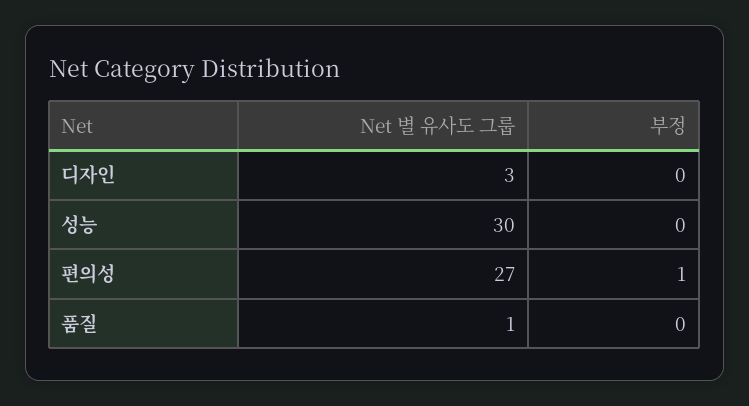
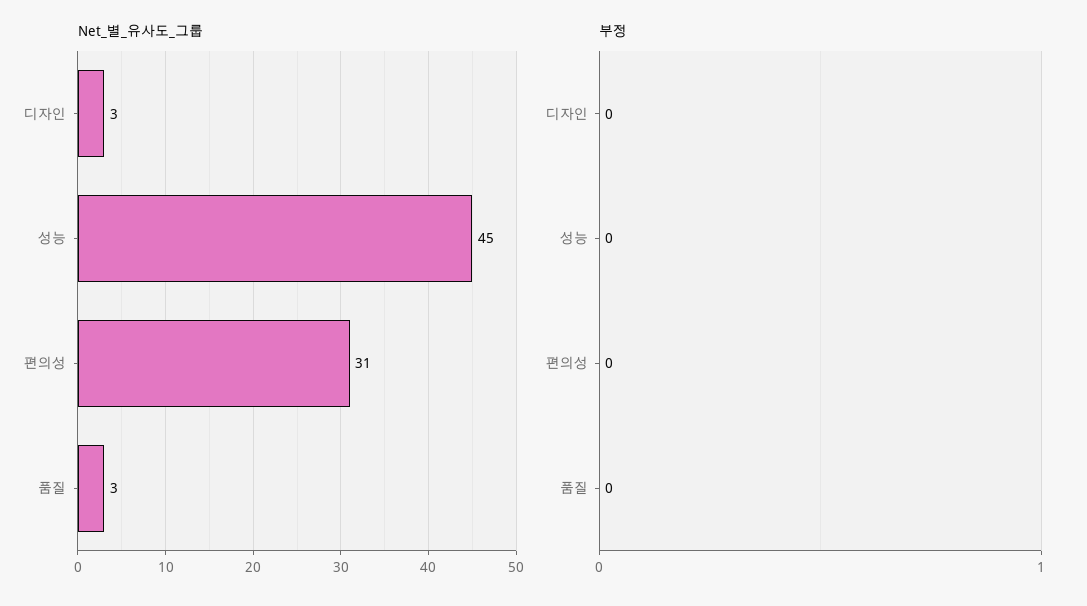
  {
    "Net 별 유사도 그룹": {
      "디자인": 3,
-     "성능": 30,
+     "성능": 45,
-     "편의성": 27,
+     "편의성": 31,
-     "품질": 1
+     "품질": 3
    },
    "부정": {
      "디자인": 0,
      "성능": 0,
-     "편의성": 1,
+     "편의성": 0,
      "품질": 0
    }
  }

